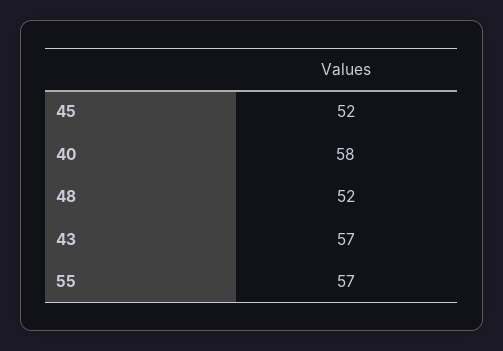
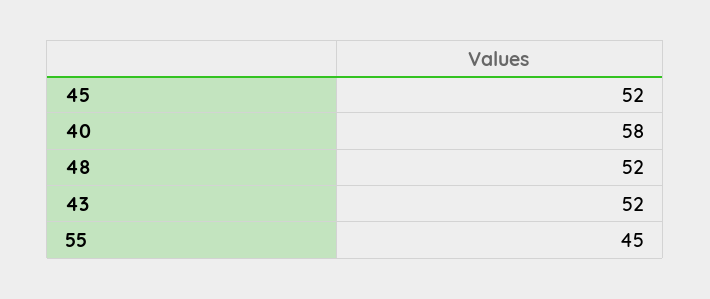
  {
    "45": 52,
    "40": 58,
    "48": 52,
-   "43": 57,
+   "43": 52,
-   "55": 57
+   "55": 45
  }

